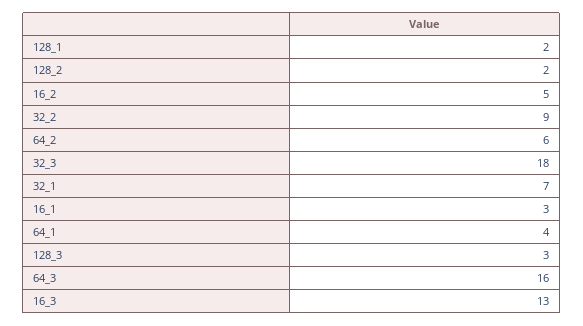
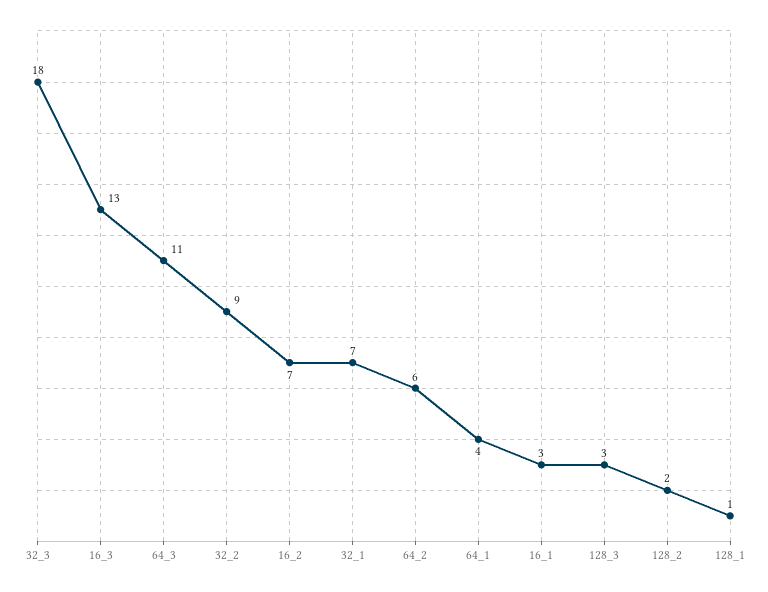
  {
-   "128_1": 2,
+   "128_1": 1,
    "128_2": 2,
-   "16_2": 5,
+   "16_2": 7,
    "32_2": 9,
    "64_2": 6,
    "32_3": 18,
    "32_1": 7,
    "16_1": 3,
    "64_1": 4,
    "128_3": 3,
-   "64_3": 16,
+   "64_3": 11,
    "16_3": 13
  }

